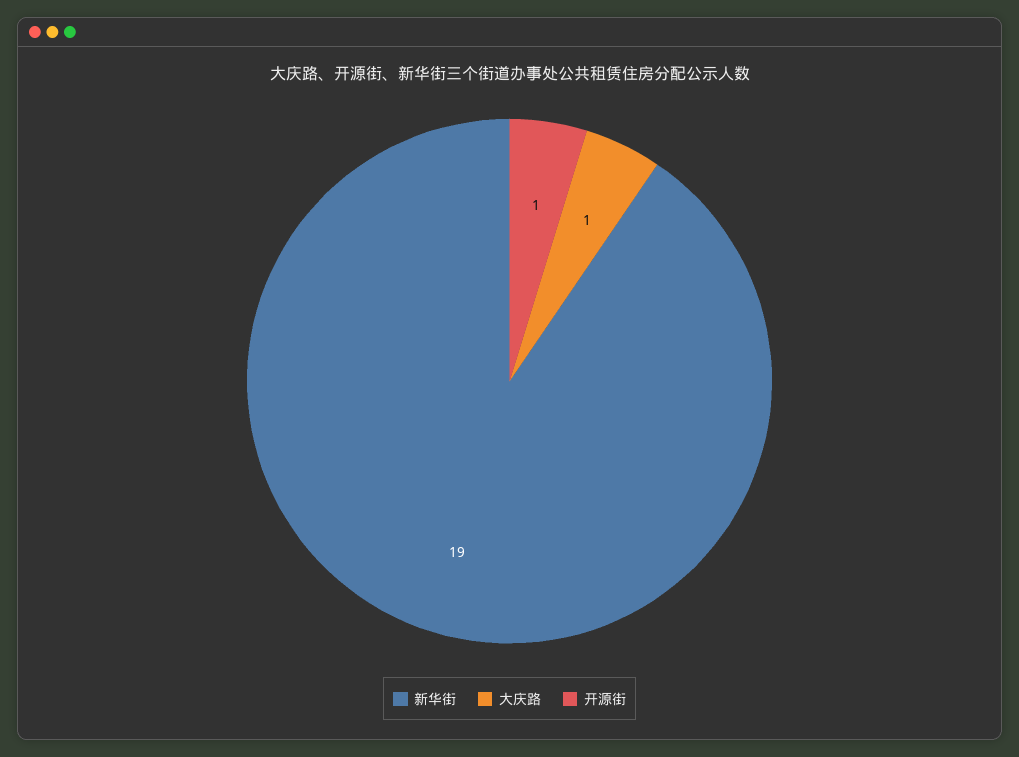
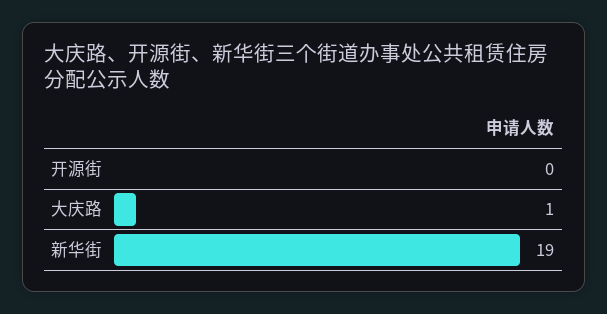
  {
    "新华街": 19,
    "大庆路": 1,
-   "开源街": 1
+   "开源街": 0
  }

